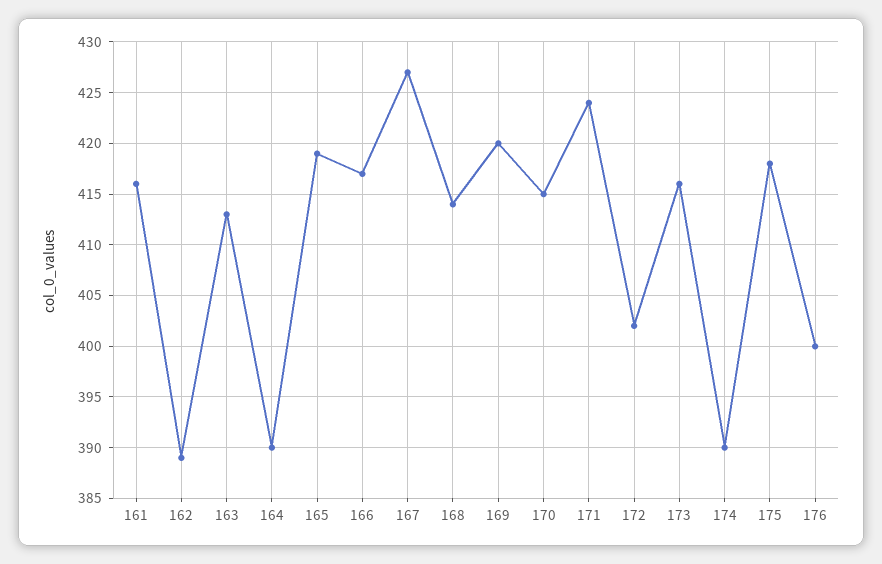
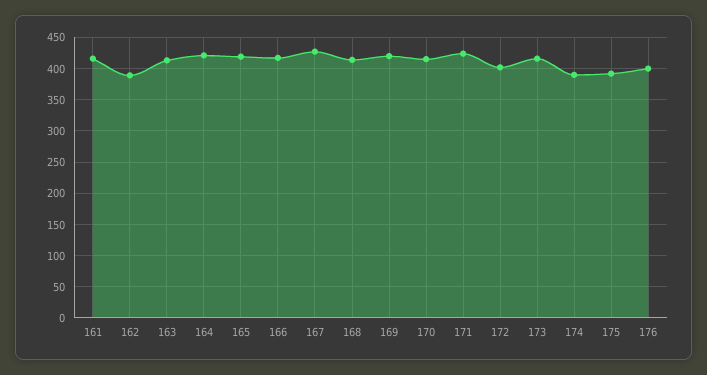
  {
    "161": 416,
    "162": 389,
    "163": 413,
-   "164": 390,
+   "164": 420,
    "165": 419,
    "166": 417,
    "167": 427,
    "168": 414,
    "169": 420,
    "170": 415,
    "171": 424,
    "172": 402,
    "173": 416,
    "174": 390,
-   "175": 418,
+   "175": 390,
    "176": 400
  }

